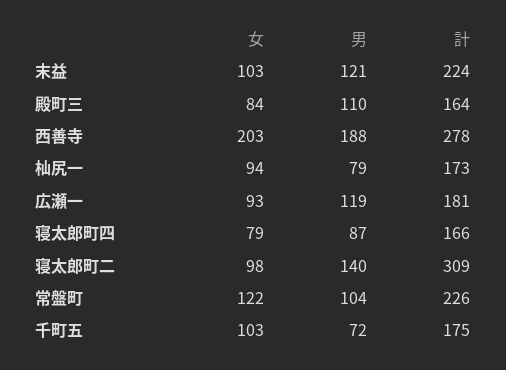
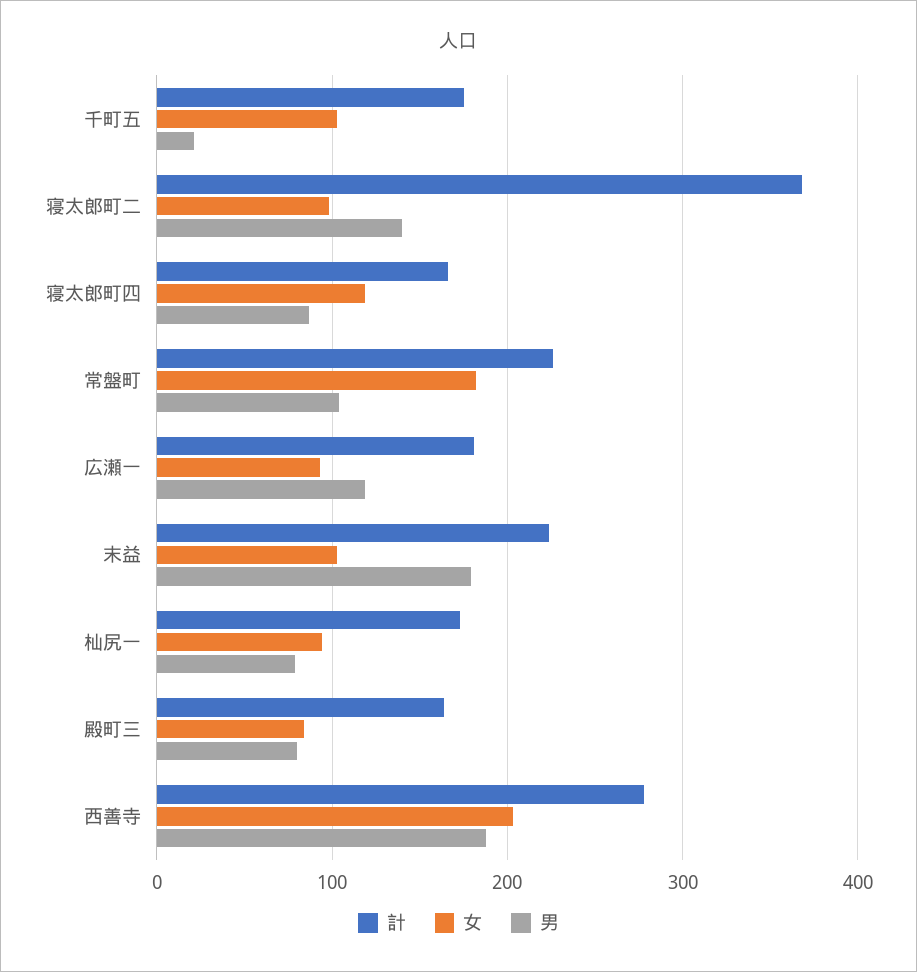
  {
    "女": {
      "末益": 103,
      "殿町三": 84,
      "西善寺": 203,
      "杣尻一": 94,
      "広瀬一": 93,
-     "寝太郎町四": 79,
+     "寝太郎町四": 120,
      "寝太郎町二": 98,
-     "常盤町": 122,
+     "常盤町": 180,
      "千町五": 103
    },
    "男": {
-     "末益": 121,
+     "末益": 180,
-     "殿町三": 110,
+     "殿町三": 80,
      "西善寺": 188,
      "杣尻一": 79,
      "広瀬一": 119,
      "寝太郎町四": 87,
      "寝太郎町二": 140,
      "常盤町": 104,
-     "千町五": 72
+     "千町五": 20
    },
    "計": {
      "末益": 224,
      "殿町三": 164,
      "西善寺": 278,
      "杣尻一": 173,
      "広瀬一": 181,
      "寝太郎町四": 166,
-     "寝太郎町二": 309,
+     "寝太郎町二": 370,
      "常盤町": 226,
      "千町五": 175
    }
  }

